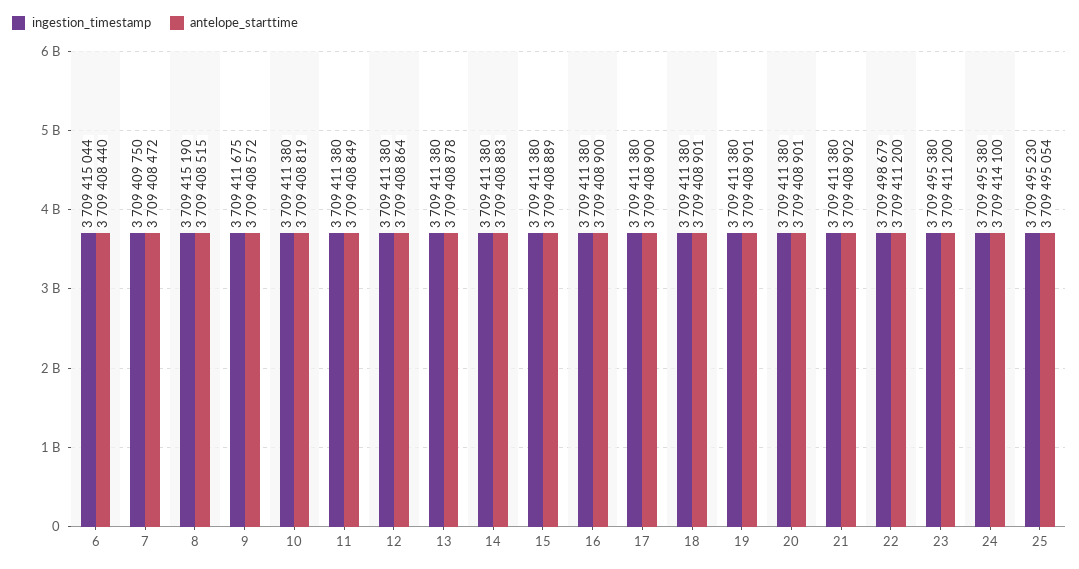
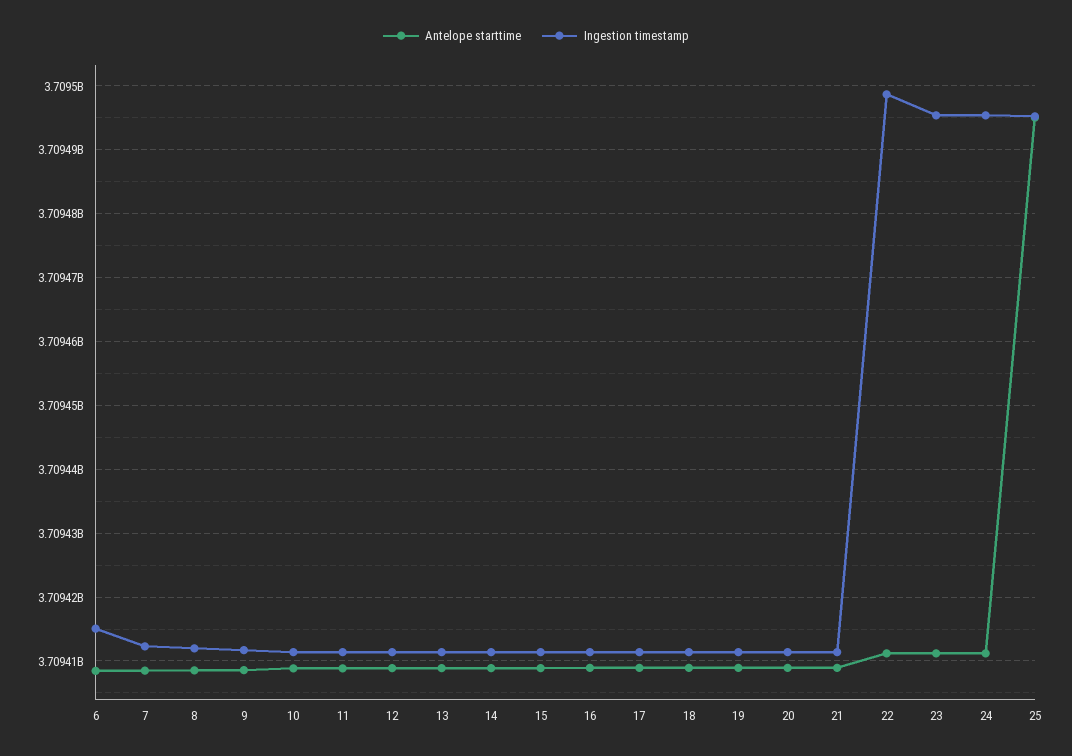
  {
    "ingestion_timestamp": {
      "6": 3709415044,
-     "7": 3709409750,
+     "7": 3709412000,
-     "8": 3709415190,
+     "8": 3709412000,
      "9": 3709411675,
      "10": 3709411380,
      "11": 3709411380,
      "12": 3709411380,
      "13": 3709411380,
      "14": 3709411380,
      "15": 3709411380,
      "16": 3709411380,
      "17": 3709411380,
      "18": 3709411380,
      "19": 3709411380,
      "20": 3709411380,
      "21": 3709411380,
      "22": 3709498679,
      "23": 3709495380,
      "24": 3709495380,
      "25": 3709495230
    },
    "antelope_starttime": {
      "6": 3709408440,
      "7": 3709408472,
      "8": 3709408515,
      "9": 3709408572,
      "10": 3709408819,
      "11": 3709408849,
      "12": 3709408864,
      "13": 3709408878,
      "14": 3709408883,
      "15": 3709408889,
      "16": 3709408900,
      "17": 3709408900,
      "18": 3709408901,
      "19": 3709408901,
      "20": 3709408901,
      "21": 3709408902,
      "22": 3709411200,
      "23": 3709411200,
-     "24": 3709414100,
+     "24": 3709411000,
      "25": 3709495054
    }
  }

